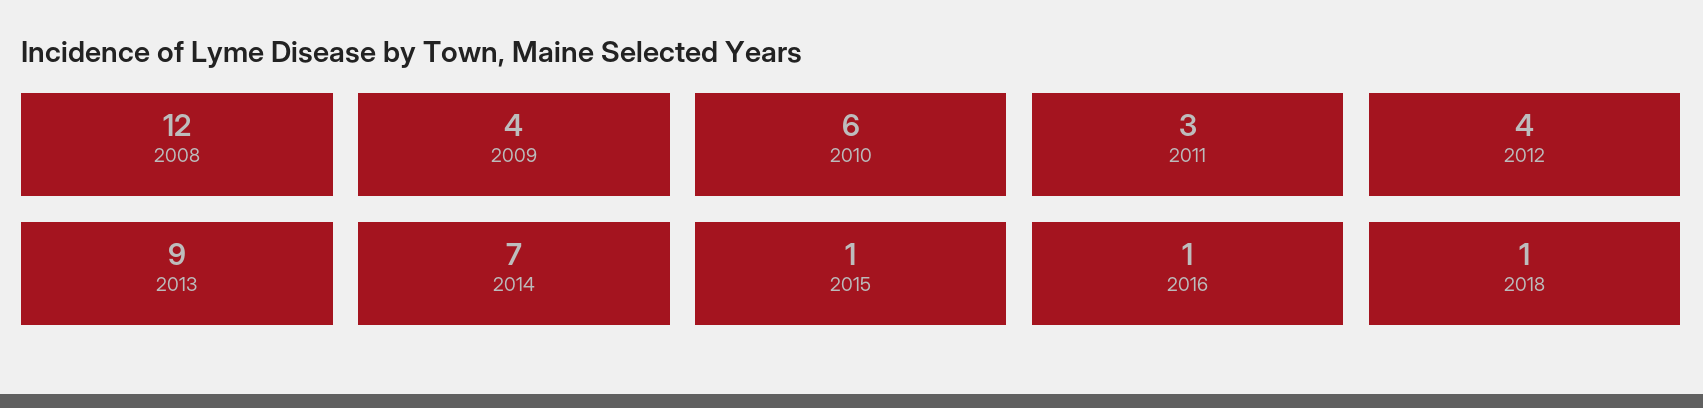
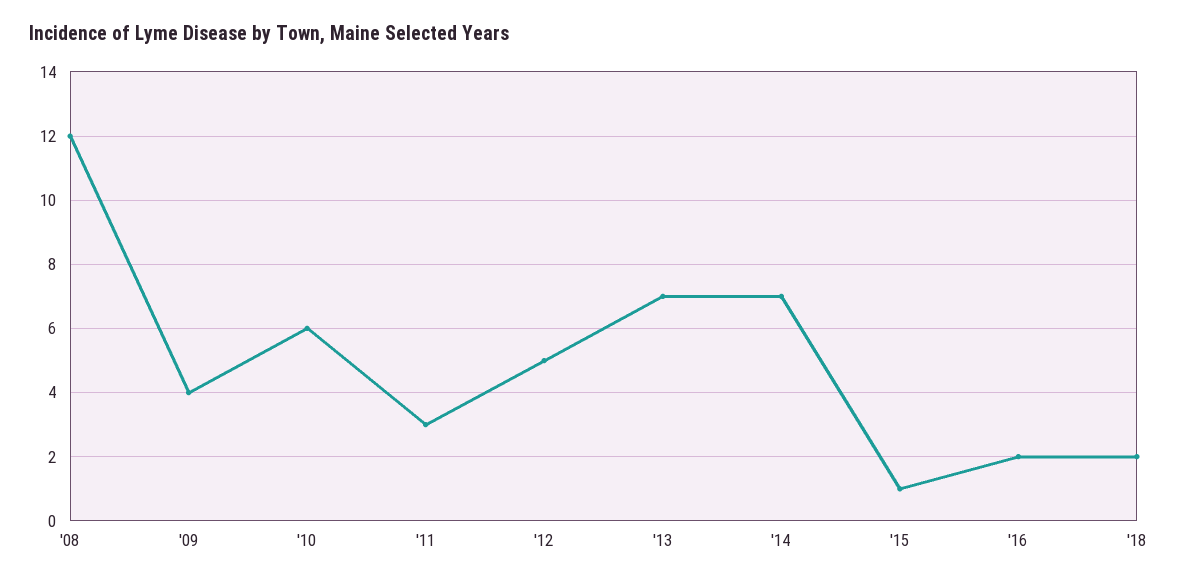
  {
    "2008": 12,
    "2009": 4,
    "2010": 6,
    "2011": 3,
-   "2012": 4,
+   "2012": 5,
-   "2013": 9,
+   "2013": 7,
    "2014": 7,
    "2015": 1,
-   "2016": 1,
+   "2016": 2,
-   "2018": 1
+   "2018": 2
  }

